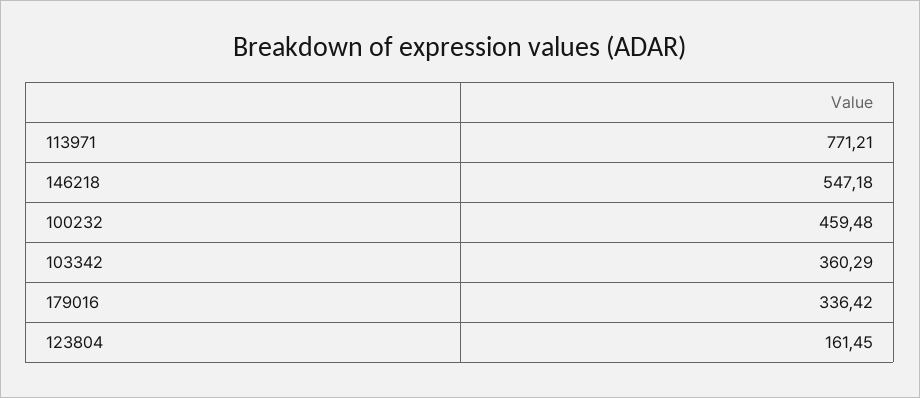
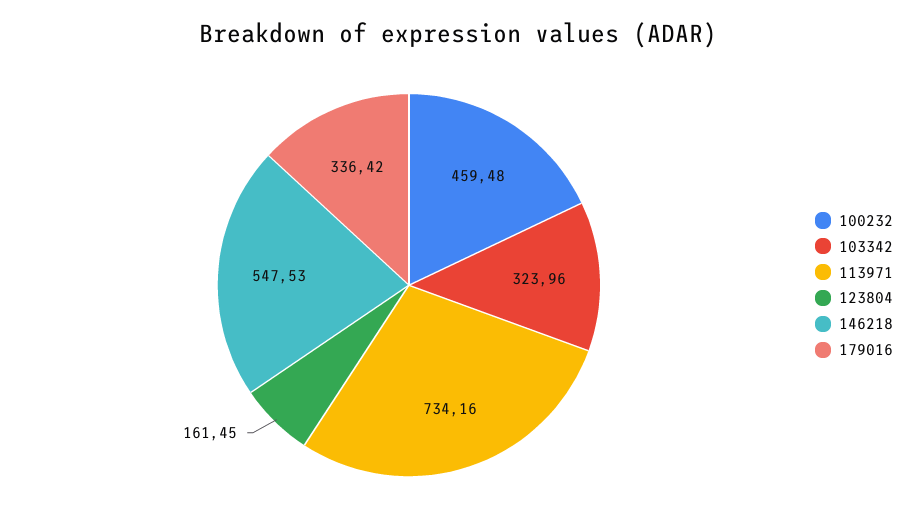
  {
-   "113971": 771.21,
+   "113971": 734.16,
-   "146218": 547.18,
+   "146218": 547.53,
    "100232": 459.48,
-   "103342": 360.29,
+   "103342": 323.96,
    "179016": 336.42,
    "123804": 161.45
  }

